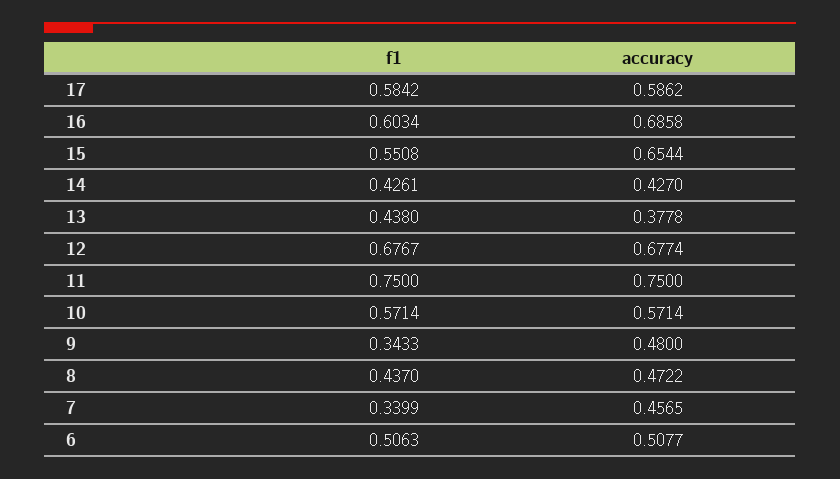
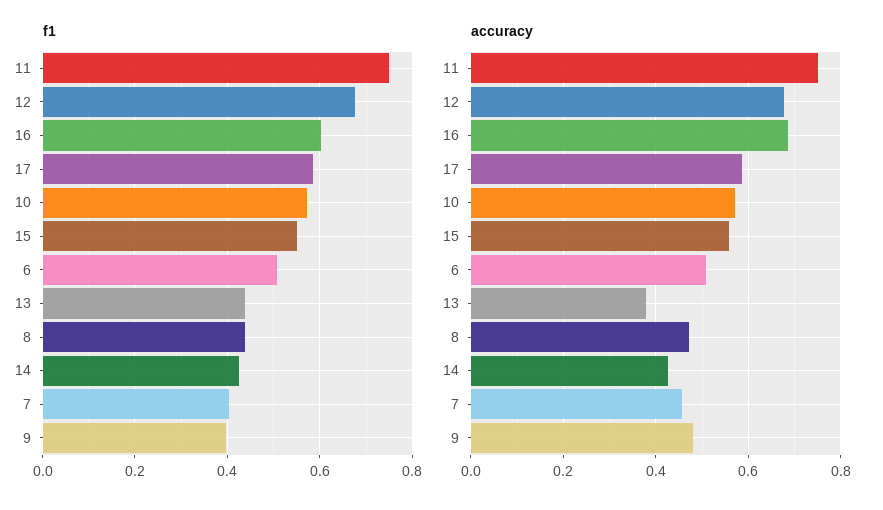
  {
    "f1": {
      "17": 0.5842,
      "16": 0.6034,
      "15": 0.5508,
      "14": 0.4261,
      "13": 0.438,
      "12": 0.6767,
      "11": 0.75,
      "10": 0.5714,
-     "9": 0.3433,
+     "9": 0.4,
      "8": 0.437,
-     "7": 0.3399,
+     "7": 0.4,
      "6": 0.5063
    },
    "accuracy": {
      "17": 0.5862,
      "16": 0.6858,
-     "15": 0.6544,
+     "15": 0.56,
      "14": 0.427,
      "13": 0.3778,
      "12": 0.6774,
      "11": 0.75,
      "10": 0.5714,
      "9": 0.48,
      "8": 0.4722,
      "7": 0.4565,
      "6": 0.5077
    }
  }

